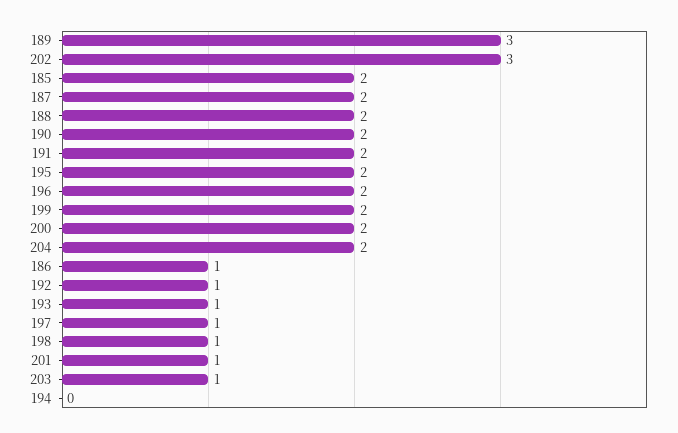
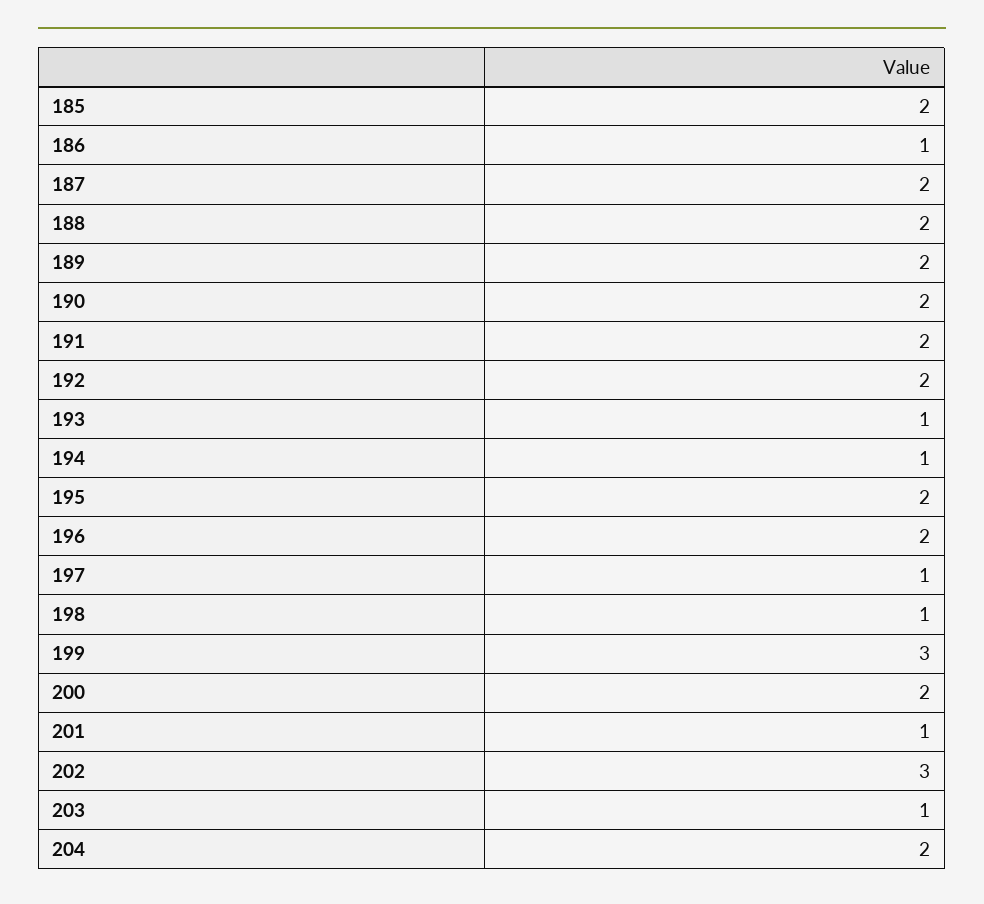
  {
-   "189": 3,
+   "189": 2,
    "202": 3,
    "185": 2,
    "187": 2,
    "188": 2,
    "190": 2,
    "191": 2,
    "195": 2,
    "196": 2,
-   "199": 2,
+   "199": 3,
    "200": 2,
    "204": 2,
    "186": 1,
-   "192": 1,
+   "192": 2,
    "193": 1,
    "197": 1,
    "198": 1,
    "201": 1,
    "203": 1,
-   "194": 0
+   "194": 1
  }

